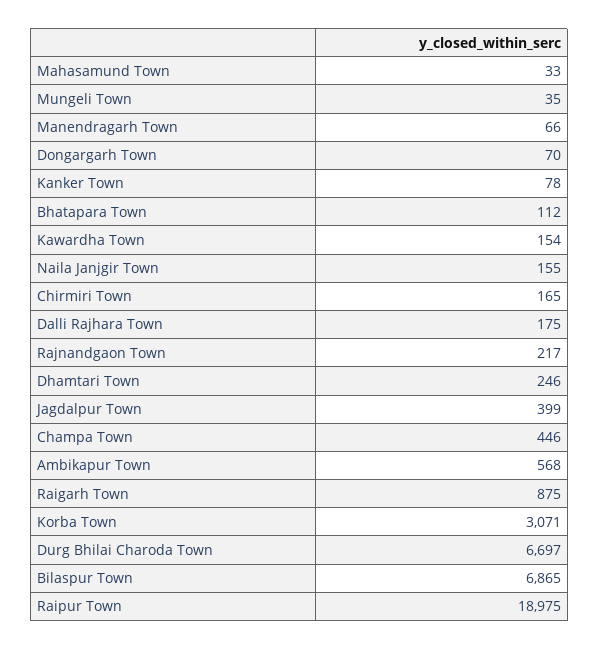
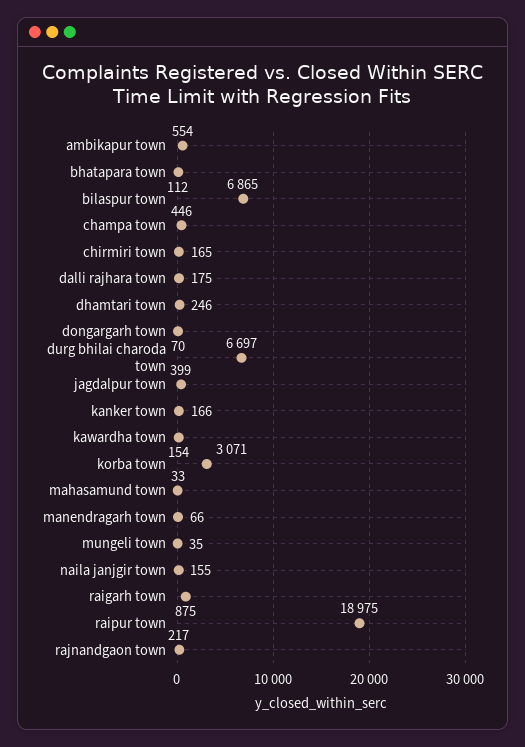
  {
    "Mahasamund Town": 33,
    "Mungeli Town": 35,
    "Manendragarh Town": 66,
    "Dongargarh Town": 70,
-   "Kanker Town": 78,
+   "Kanker Town": 166,
    "Bhatapara Town": 112,
    "Kawardha Town": 154,
    "Naila Janjgir Town": 155,
    "Chirmiri Town": 165,
    "Dalli Rajhara Town": 175,
    "Rajnandgaon Town": 217,
    "Dhamtari Town": 246,
    "Jagdalpur Town": 399,
    "Champa Town": 446,
-   "Ambikapur Town": 568,
+   "Ambikapur Town": 554,
    "Raigarh Town": 875,
    "Korba Town": 3071,
    "Durg Bhilai Charoda Town": 6697,
    "Bilaspur Town": 6865,
    "Raipur Town": 18975
  }

